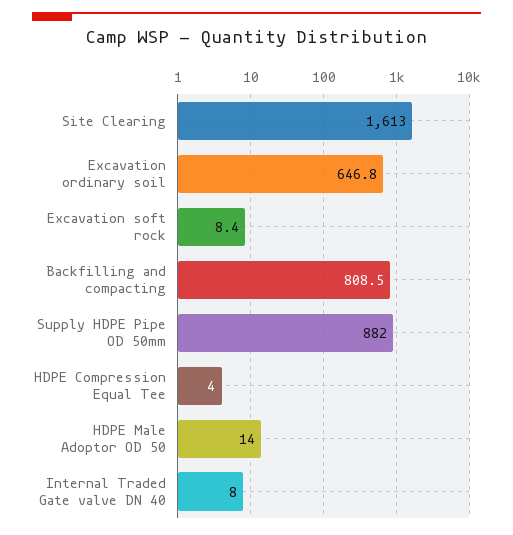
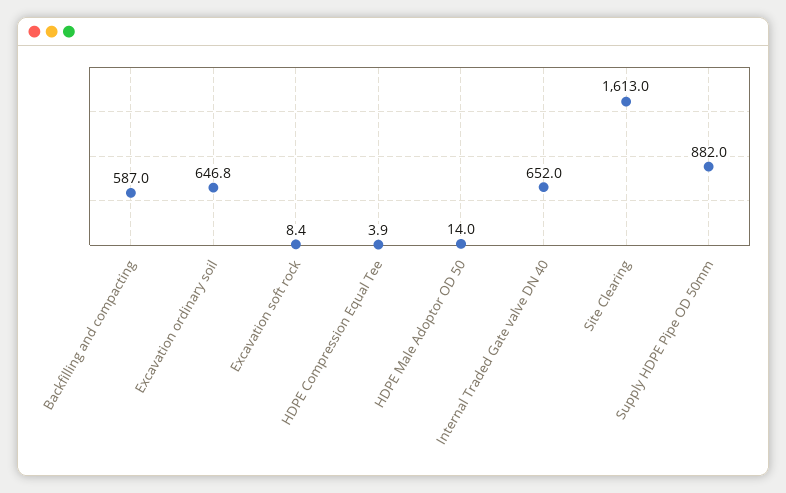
  {
    "Site Clearing": 1613,
    "Excavation ordinary soil": 646.8,
    "Excavation soft rock": 8.4,
-   "Backfilling and compacting": 808.5,
+   "Backfilling and compacting": 587,
    "Supply HDPE Pipe OD 50mm": 882,
-   "HDPE Compression Equal Tee": 4,
+   "HDPE Compression Equal Tee": 3.9,
    "HDPE Male Adoptor OD 50": 14,
-   "Internal Traded Gate valve DN 40": 8
+   "Internal Traded Gate valve DN 40": 652
  }

